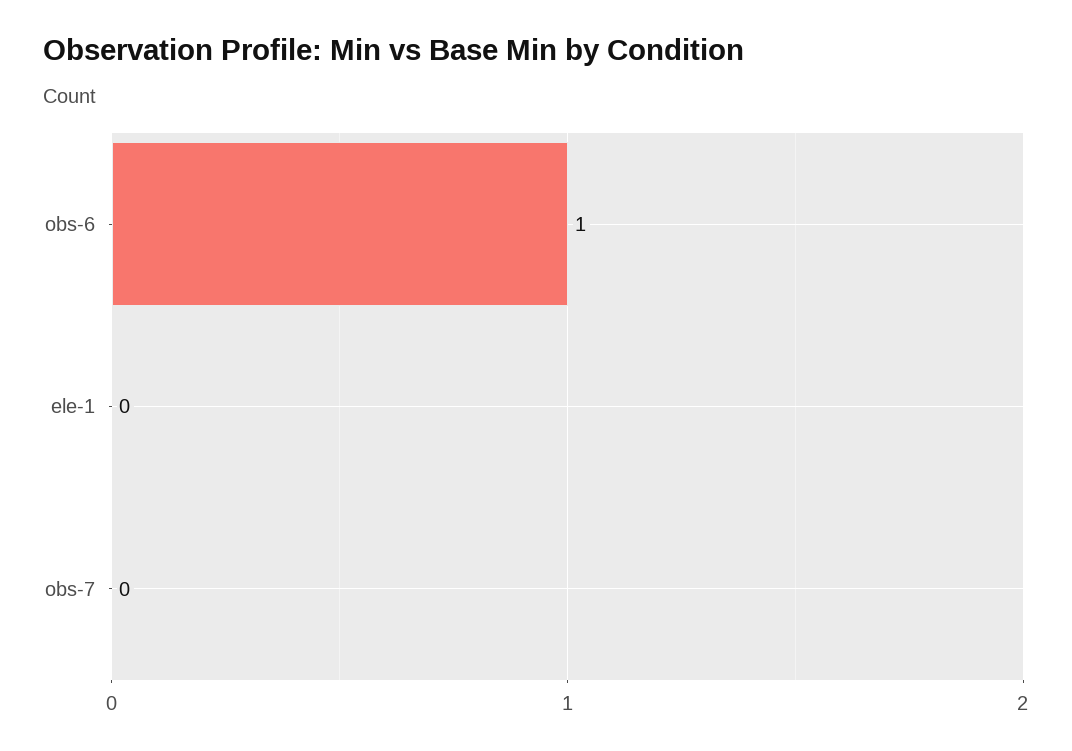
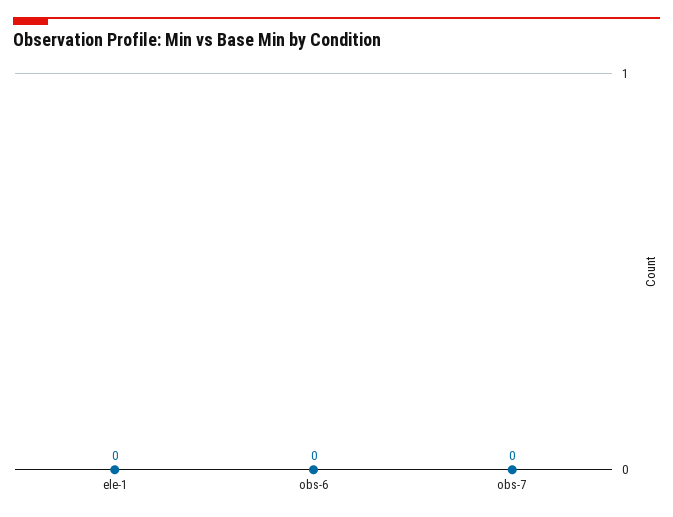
  {
-   "obs-6": 1,
+   "obs-6": 0,
    "ele-1": 0,
    "obs-7": 0
  }

